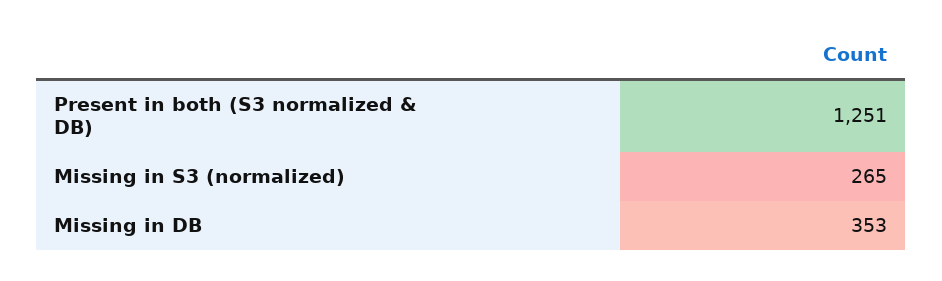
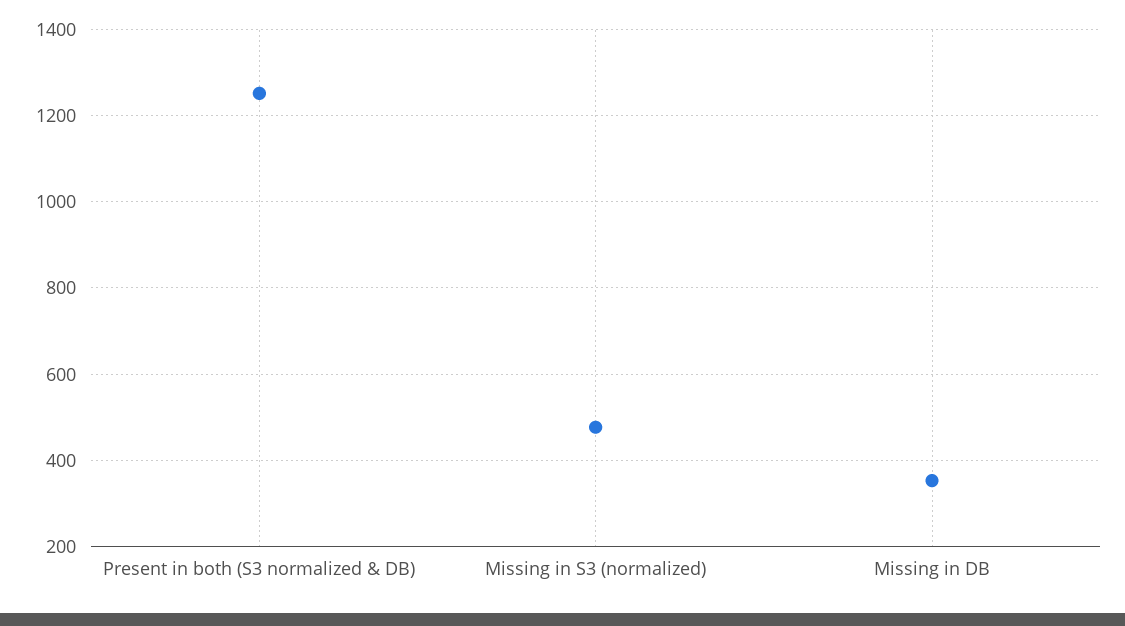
  {
    "Present in both (S3 normalized & DB)": 1251,
-   "Missing in S3 (normalized)": 265,
+   "Missing in S3 (normalized)": 480,
    "Missing in DB": 353
  }

